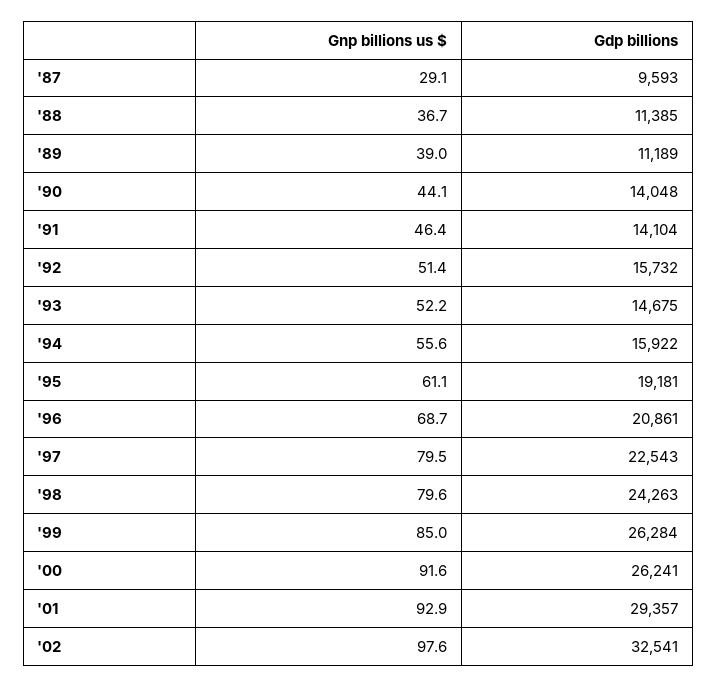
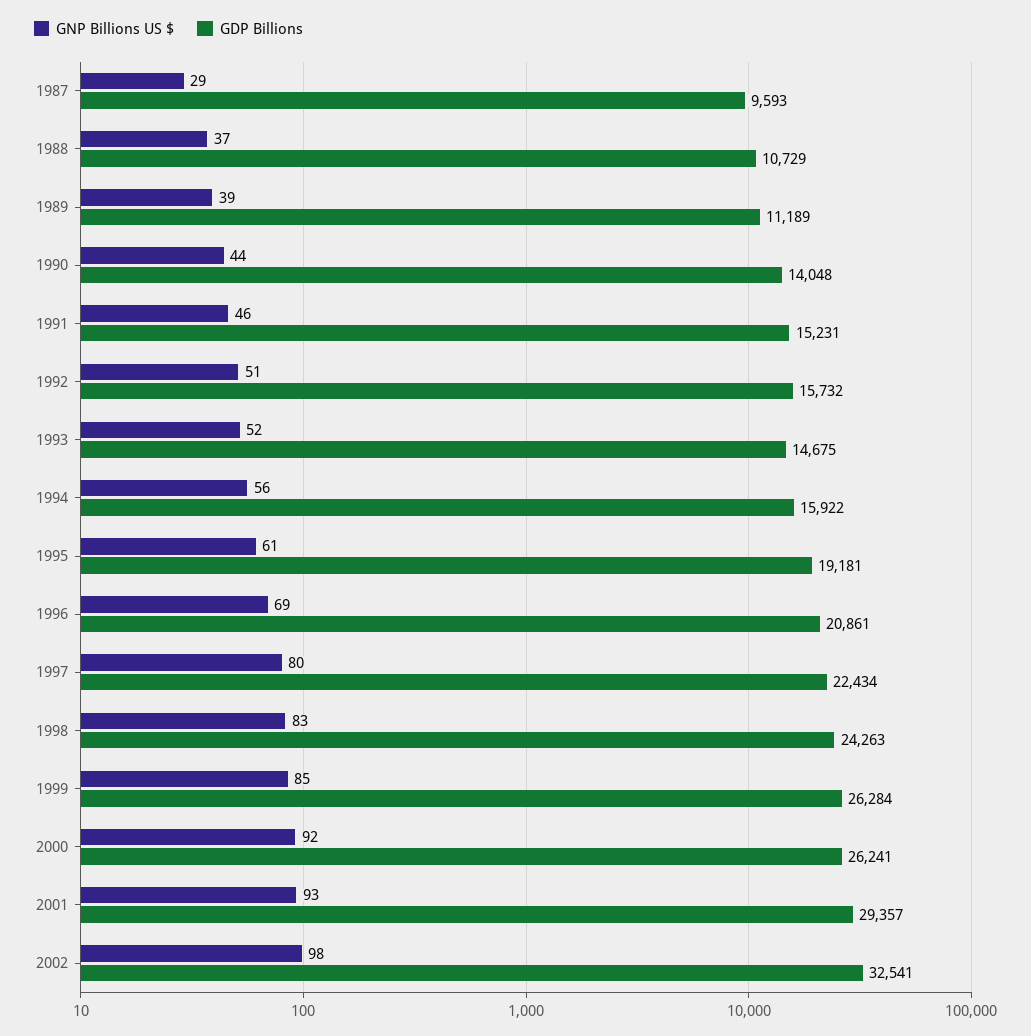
  {
    "Gnp billions us $": {
      "'87": 29.1,
      "'88": 36.7,
      "'89": 39,
      "'90": 44.1,
      "'91": 46.4,
      "'92": 51.4,
      "'93": 52.2,
      "'94": 55.6,
      "'95": 61.1,
      "'96": 68.7,
      "'97": 79.5,
-     "'98": 79.6,
+     "'98": 83,
      "'99": 85,
      "'00": 91.6,
      "'01": 92.9,
      "'02": 97.6
    },
    "Gdp billions": {
      "'87": 9593,
-     "'88": 11385,
+     "'88": 10729,
      "'89": 11189,
      "'90": 14048,
-     "'91": 14104,
+     "'91": 15231,
      "'92": 15732,
      "'93": 14675,
      "'94": 15922,
      "'95": 19181,
      "'96": 20861,
-     "'97": 22543,
+     "'97": 22434,
      "'98": 24263,
      "'99": 26284,
      "'00": 26241,
      "'01": 29357,
      "'02": 32541
    }
  }

